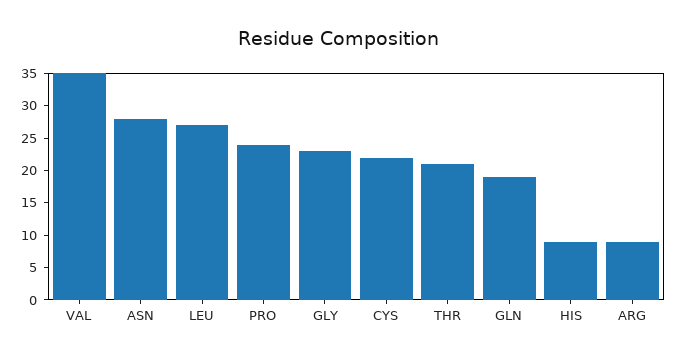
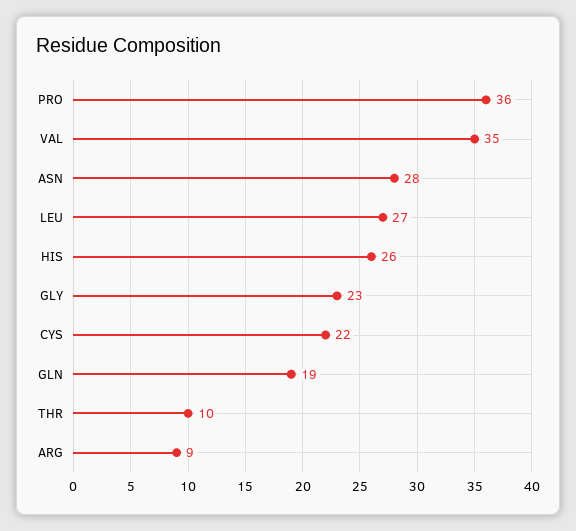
  {
    "VAL": 35,
    "ASN": 28,
    "LEU": 27,
-   "PRO": 25,
+   "PRO": 36,
    "GLY": 23,
    "CYS": 22,
-   "THR": 20,
+   "THR": 10,
    "GLN": 19,
-   "HIS": 10,
+   "HIS": 26,
    "ARG": 9
  }

